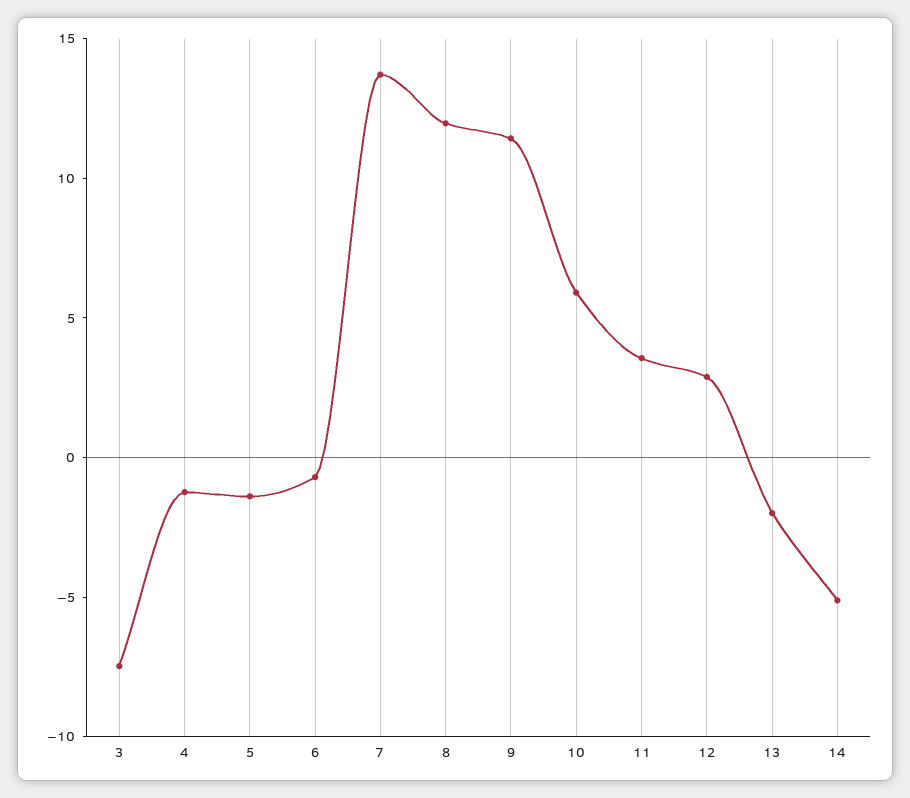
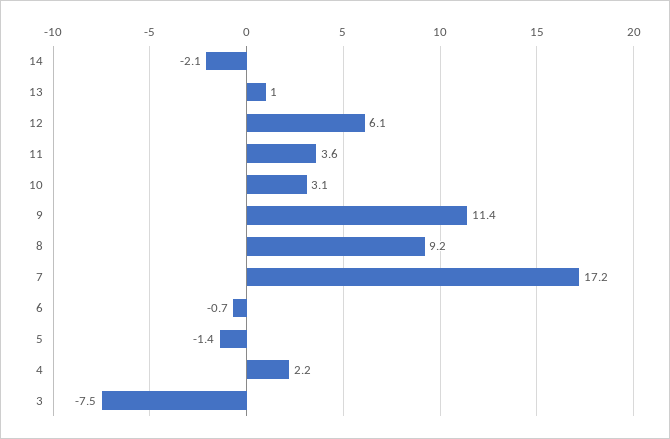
  {
    "3": -7.5,
-   "4": -1,
+   "4": 2.2,
    "5": -1.4,
    "6": -0.7,
-   "7": 14,
+   "7": 17.2,
-   "8": 12,
+   "8": 9.2,
    "9": 11.4,
-   "10": 6,
+   "10": 3.1,
    "11": 3.6,
-   "12": 3,
+   "12": 6.1,
-   "13": -2,
+   "13": 1,
-   "14": -5
+   "14": -2.1
  }

